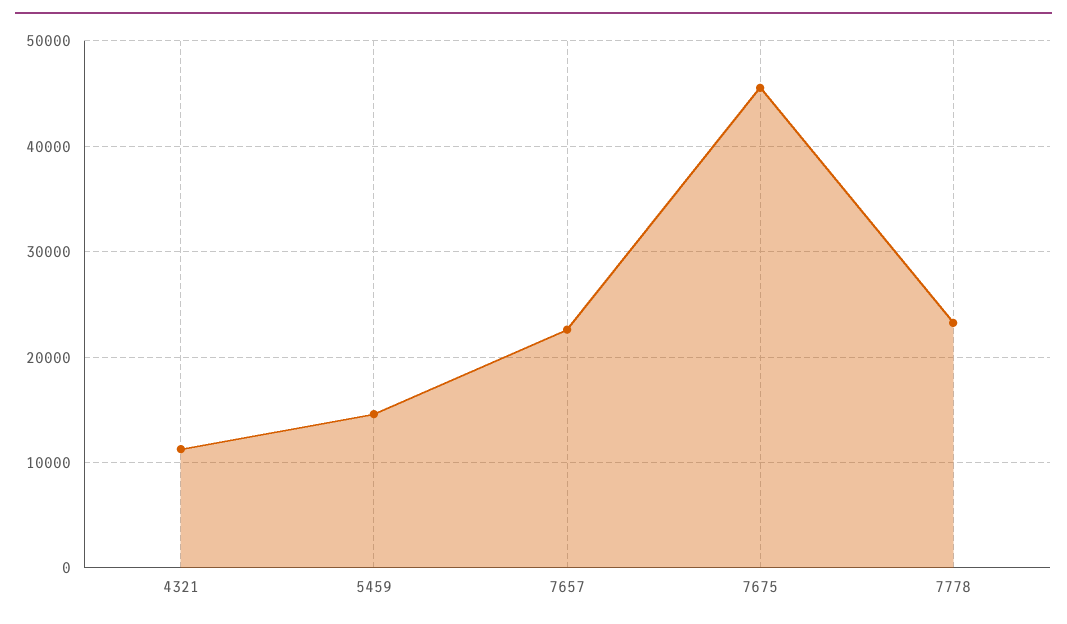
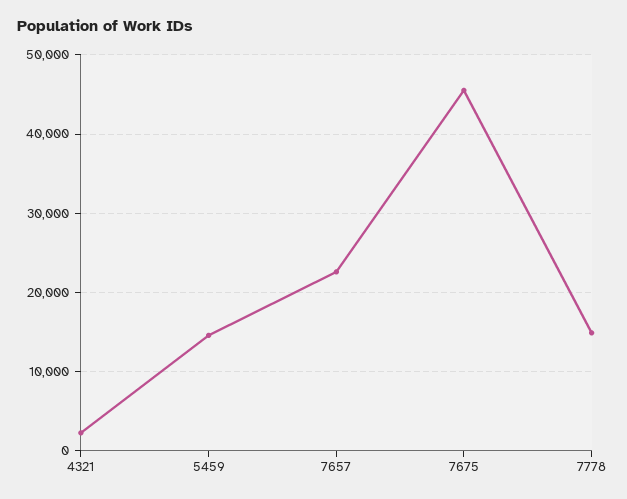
  {
-   "4321": 11000,
+   "4321": 2000,
    "5459": 15000,
    "7657": 23000,
    "7675": 46000,
-   "7778": 23000
+   "7778": 15000
  }

